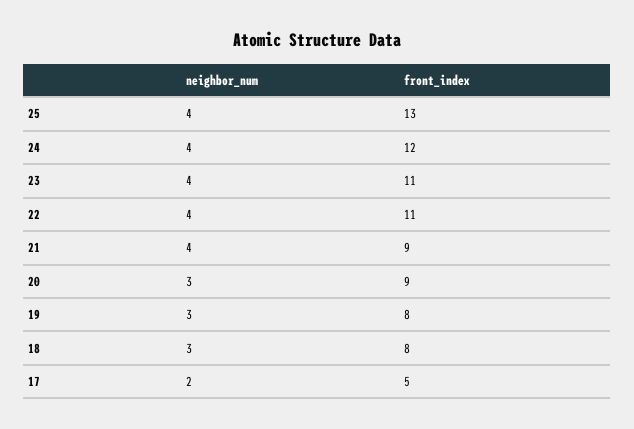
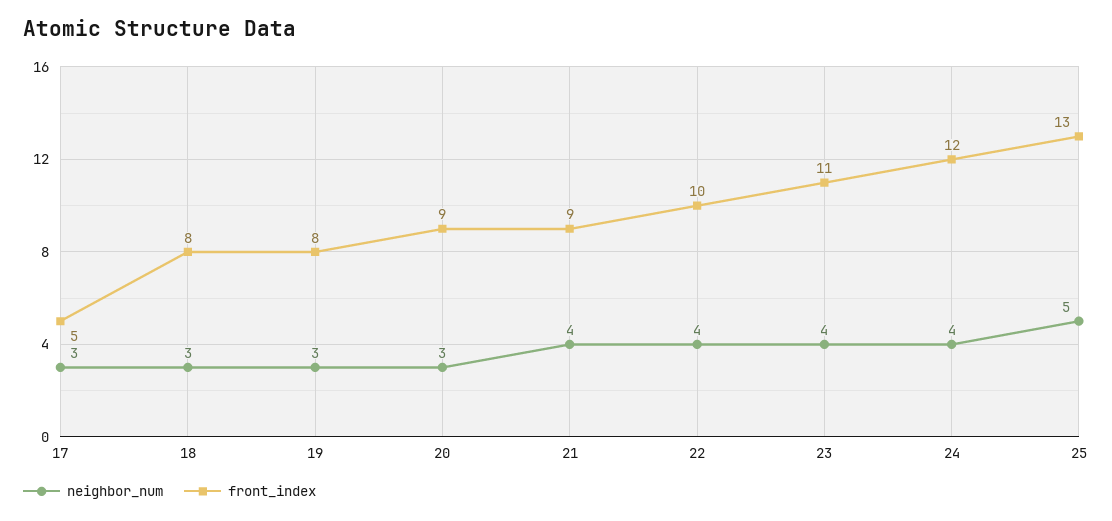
  {
    "neighbor_num": {
-     "25": 4,
+     "25": 5,
      "24": 4,
      "23": 4,
      "22": 4,
      "21": 4,
      "20": 3,
      "19": 3,
      "18": 3,
-     "17": 2
+     "17": 3
    },
    "front_index": {
      "25": 13,
      "24": 12,
      "23": 11,
-     "22": 11,
+     "22": 10,
      "21": 9,
      "20": 9,
      "19": 8,
      "18": 8,
      "17": 5
    }
  }

